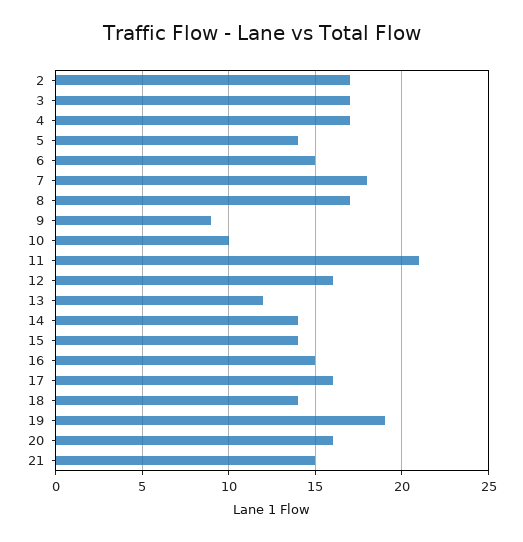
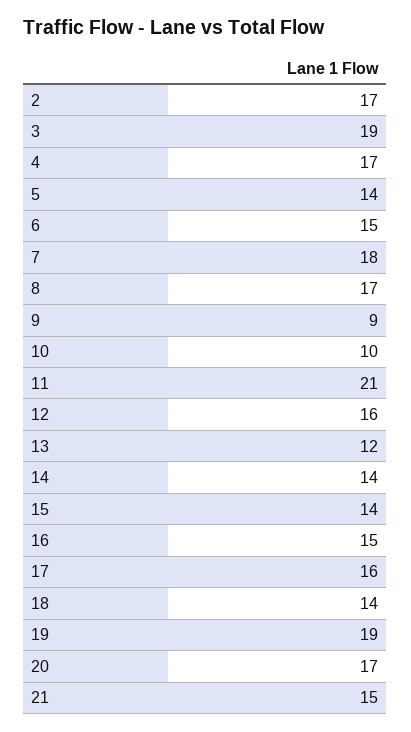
  {
    "2": 17,
-   "3": 17,
+   "3": 19,
    "4": 17,
    "5": 14,
    "6": 15,
    "7": 18,
    "8": 17,
    "9": 9,
    "10": 10,
    "11": 21,
    "12": 16,
    "13": 12,
    "14": 14,
    "15": 14,
    "16": 15,
    "17": 16,
    "18": 14,
    "19": 19,
-   "20": 16,
+   "20": 17,
    "21": 15
  }

